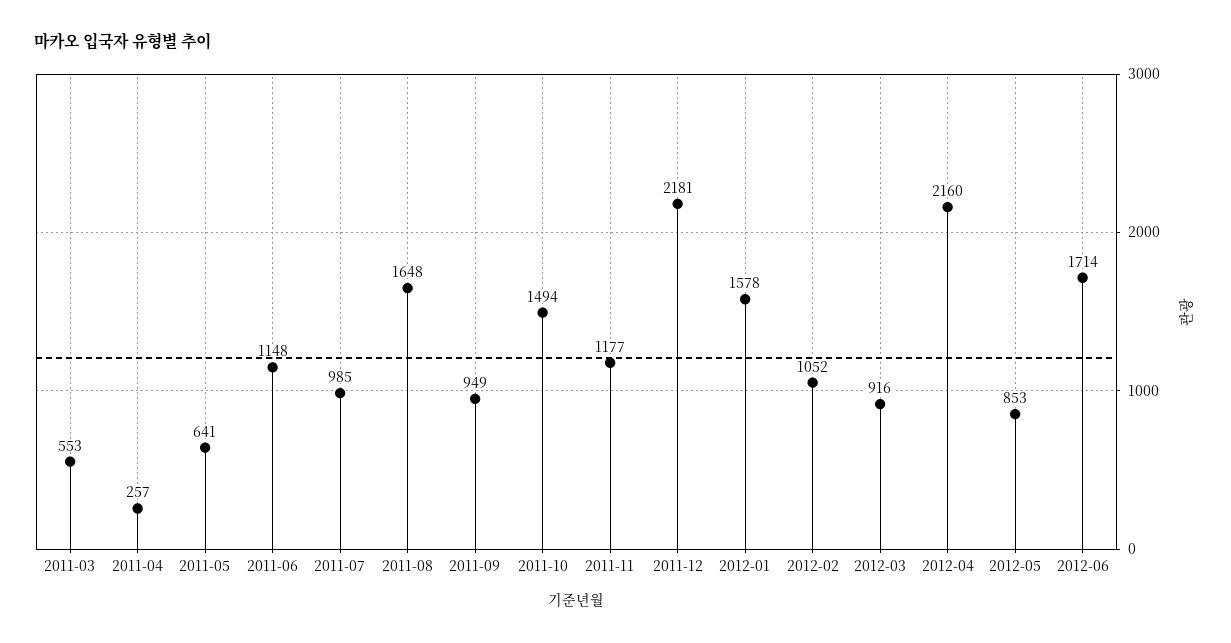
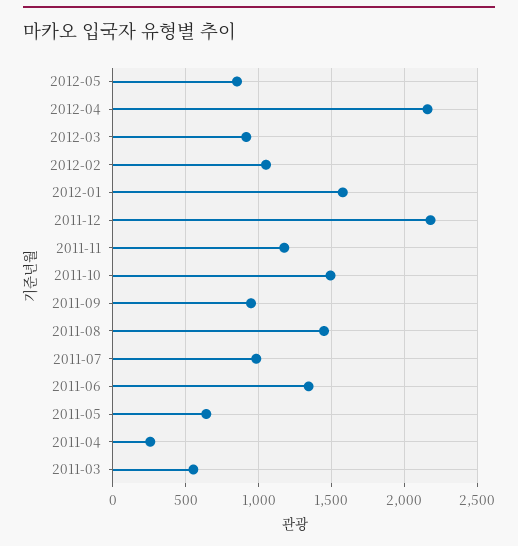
  {
    "2011-03": 553,
    "2011-04": 257,
    "2011-05": 641,
-   "2011-06": 1148,
+   "2011-06": 1350,
    "2011-07": 985,
-   "2011-08": 1648,
+   "2011-08": 1450,
    "2011-09": 949,
    "2011-10": 1494,
    "2011-11": 1177,
    "2011-12": 2181,
    "2012-01": 1578,
    "2012-02": 1052,
    "2012-03": 916,
    "2012-04": 2160,
-   "2012-05": 853,
+   "2012-05": 853
-   "2012-06": 1714
  }

